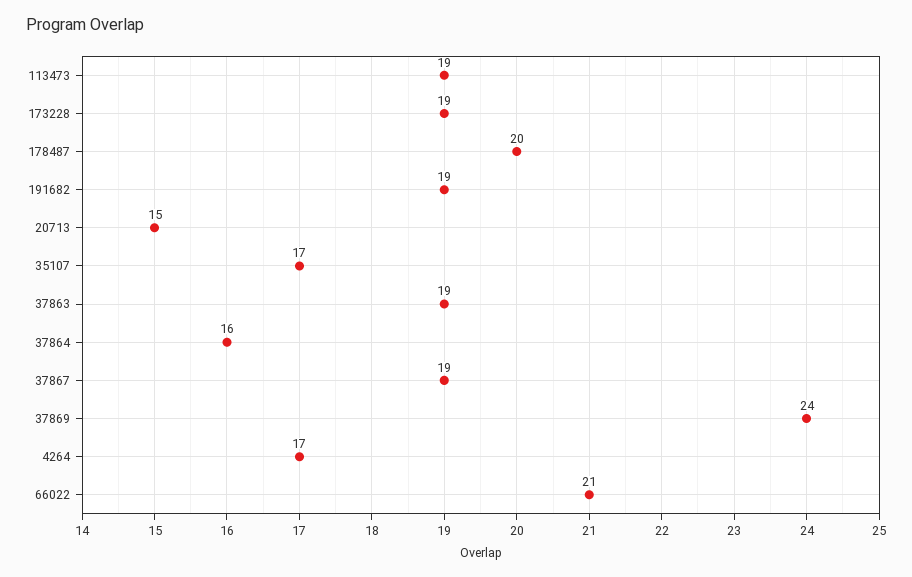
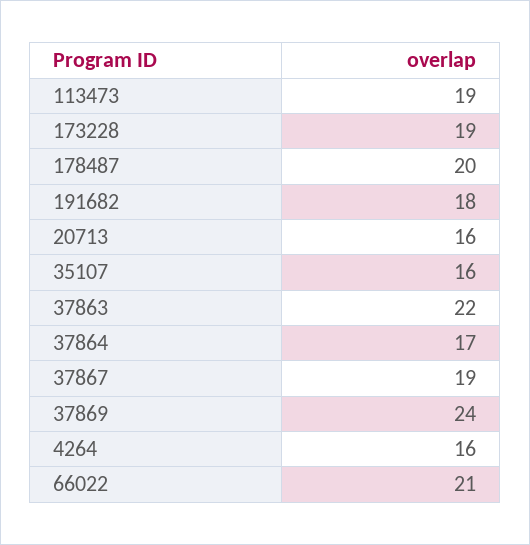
  {
    "113473": 19,
    "173228": 19,
    "178487": 20,
-   "191682": 19,
+   "191682": 18,
-   "20713": 15,
+   "20713": 16,
-   "35107": 17,
+   "35107": 16,
-   "37863": 19,
+   "37863": 22,
-   "37864": 16,
+   "37864": 17,
    "37867": 19,
    "37869": 24,
-   "4264": 17,
+   "4264": 16,
    "66022": 21
  }

